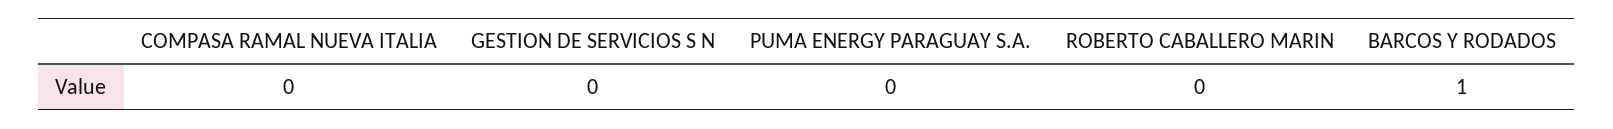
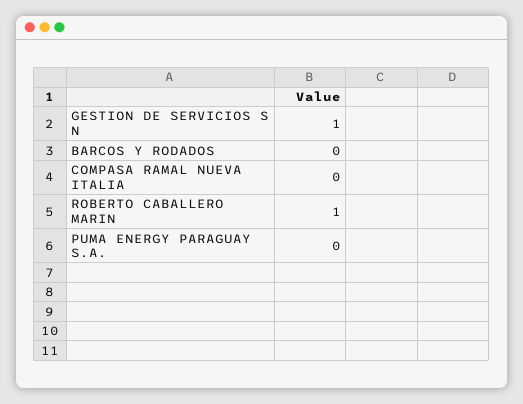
  {
    "COMPASA RAMAL NUEVA ITALIA": 0,
-   "GESTION DE SERVICIOS S N": 0,
+   "GESTION DE SERVICIOS S N": 1,
    "PUMA ENERGY PARAGUAY S.A.": 0,
-   "ROBERTO CABALLERO MARIN": 0,
+   "ROBERTO CABALLERO MARIN": 1,
-   "BARCOS Y RODADOS": 1
+   "BARCOS Y RODADOS": 0
  }

